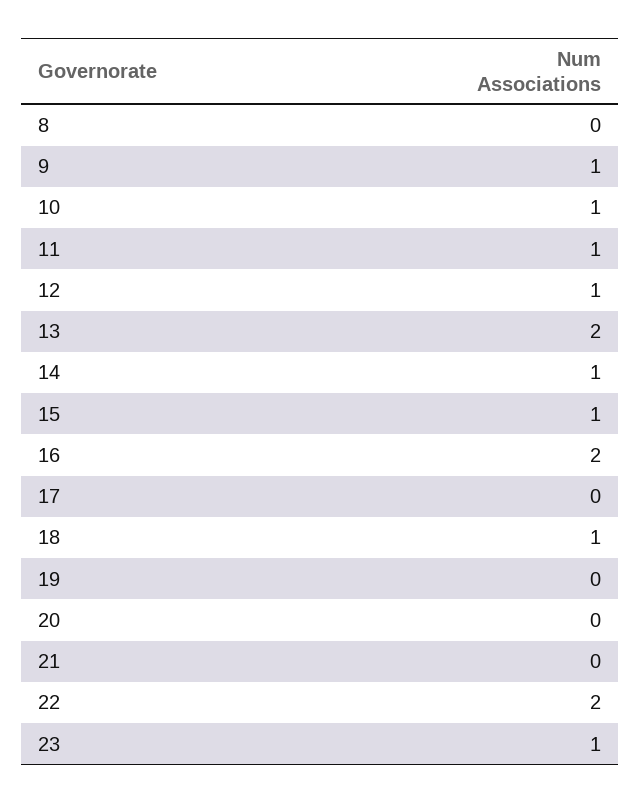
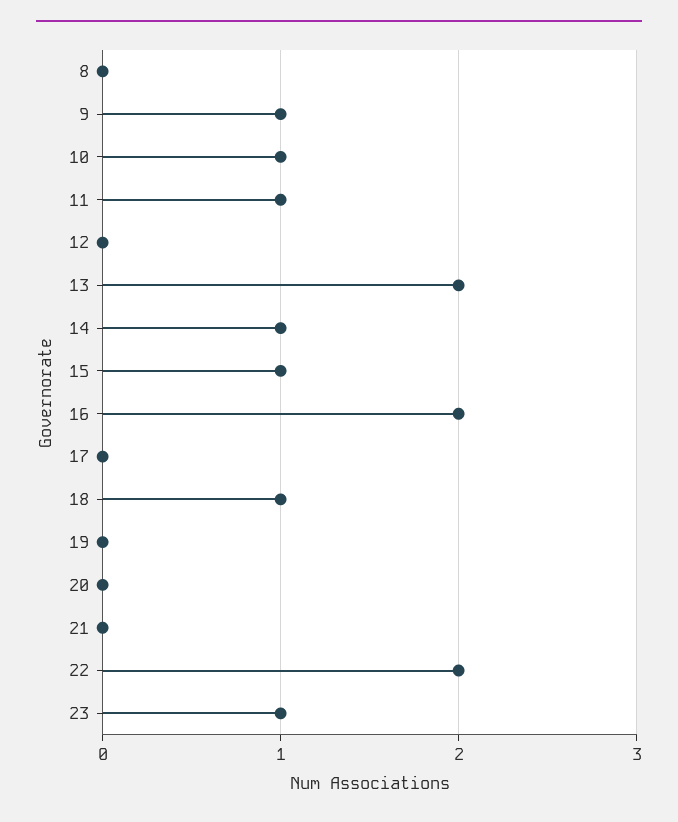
  {
    "8": 0,
    "9": 1,
    "10": 1,
    "11": 1,
-   "12": 1,
+   "12": 0,
    "13": 2,
    "14": 1,
    "15": 1,
    "16": 2,
    "17": 0,
    "18": 1,
    "19": 0,
    "20": 0,
    "21": 0,
    "22": 2,
    "23": 1
  }

